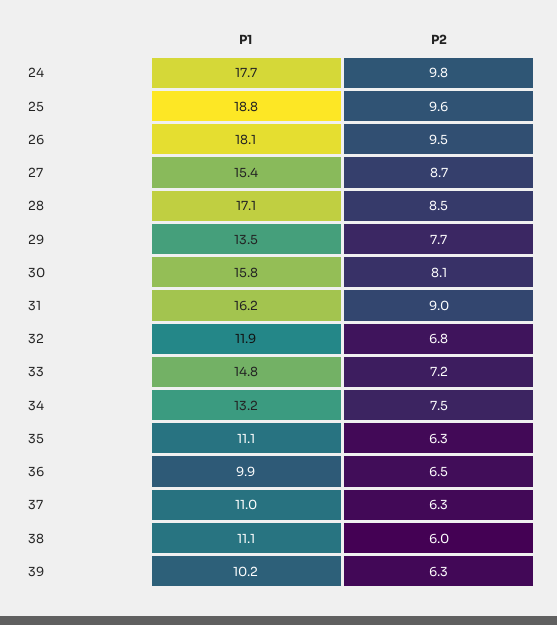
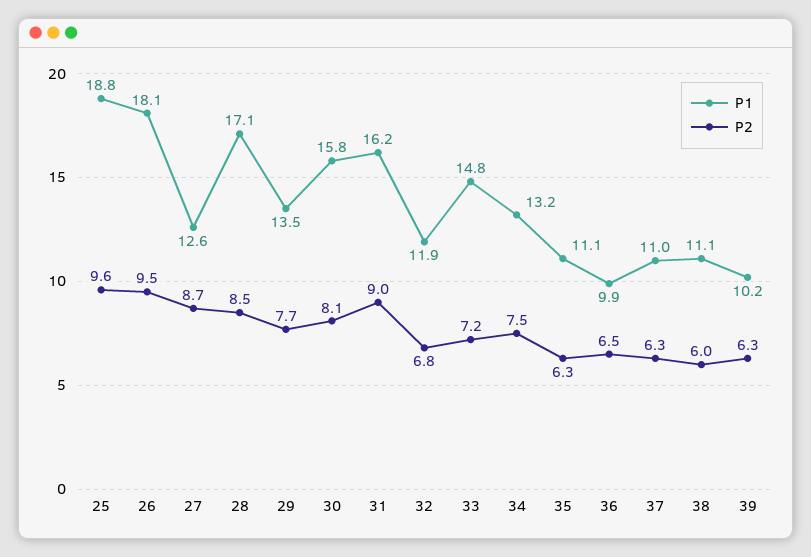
  {
    "P1": {
-     "24": 17.7,
      "25": 18.8,
      "26": 18.1,
-     "27": 15.4,
+     "27": 12.6,
      "28": 17.1,
      "29": 13.5,
      "30": 15.8,
      "31": 16.2,
      "32": 11.9,
      "33": 14.8,
      "34": 13.2,
      "35": 11.1,
      "36": 9.9,
      "37": 11,
      "38": 11.1,
      "39": 10.2
    },
    "P2": {
-     "24": 9.8,
      "25": 9.6,
      "26": 9.5,
      "27": 8.7,
      "28": 8.5,
      "29": 7.7,
      "30": 8.1,
      "31": 9,
      "32": 6.8,
      "33": 7.2,
      "34": 7.5,
      "35": 6.3,
      "36": 6.5,
      "37": 6.3,
      "38": 6,
      "39": 6.3
    }
  }

